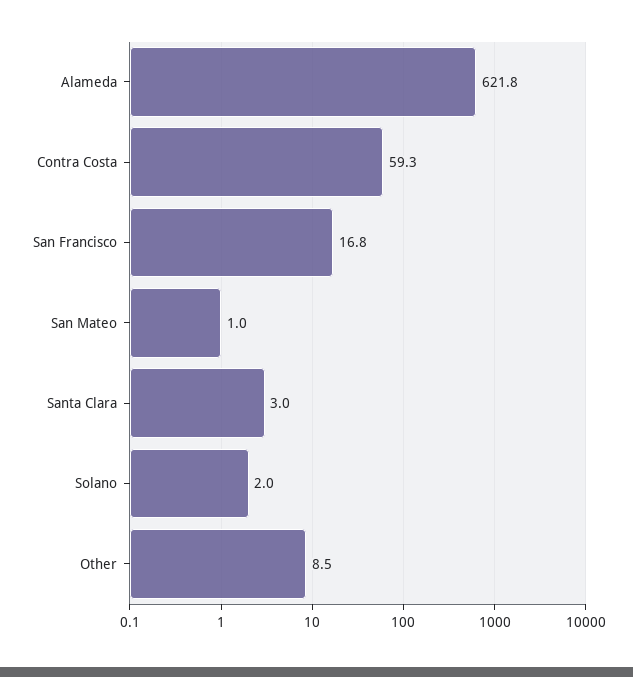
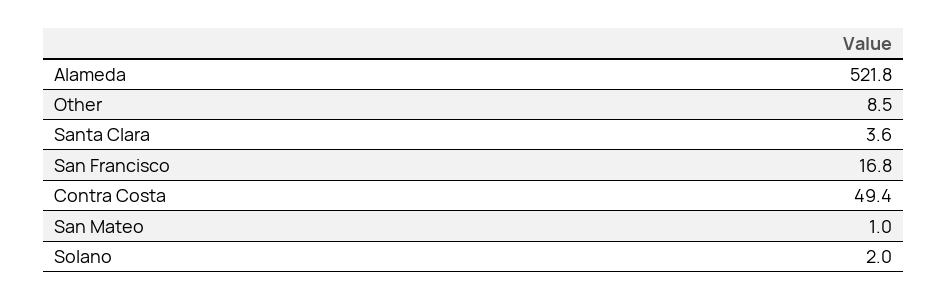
  {
-   "Alameda": 621.8,
+   "Alameda": 521.8,
-   "Contra Costa": 59.3,
+   "Contra Costa": 49.4,
    "San Francisco": 16.8,
    "San Mateo": 1,
-   "Santa Clara": 3,
+   "Santa Clara": 3.6,
    "Solano": 2,
    "Other": 8.5
  }

